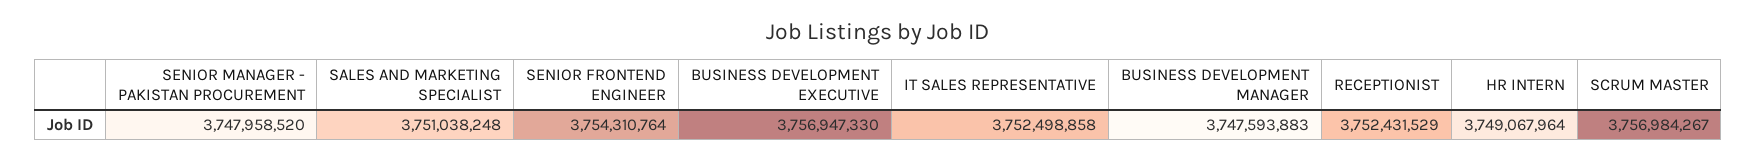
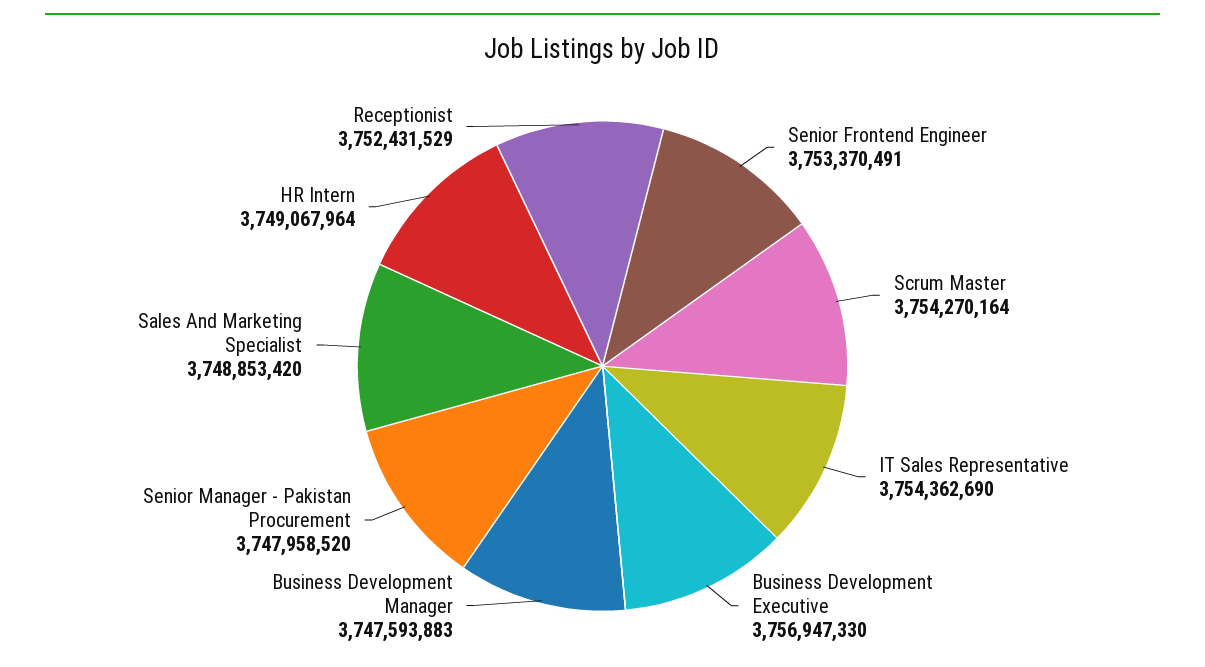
  {
    "SENIOR MANAGER - PAKISTAN PROCUREMENT": 3747958520,
-   "SALES AND MARKETING SPECIALIST": 3751038248,
+   "SALES AND MARKETING SPECIALIST": 3748853420,
-   "SENIOR FRONTEND ENGINEER": 3754310764,
+   "SENIOR FRONTEND ENGINEER": 3753370491,
    "BUSINESS DEVELOPMENT EXECUTIVE": 3756947330,
-   "IT SALES REPRESENTATIVE": 3752498858,
+   "IT SALES REPRESENTATIVE": 3754362690,
    "BUSINESS DEVELOPMENT MANAGER": 3747593883,
    "RECEPTIONIST": 3752431529,
    "HR INTERN": 3749067964,
-   "SCRUM MASTER": 3756984267
+   "SCRUM MASTER": 3754270164
  }

